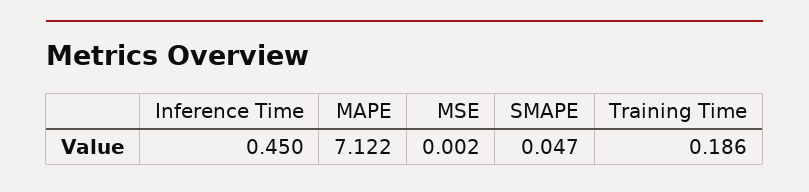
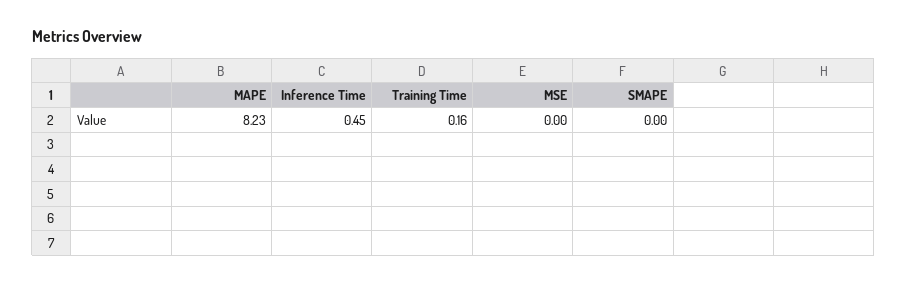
  {
    "Inference Time": 0.45,
-   "MAPE": 7.122,
+   "MAPE": 8.23,
    "MSE": 0.002,
-   "SMAPE": 0.047,
+   "SMAPE": 0,
-   "Training Time": 0.186
+   "Training Time": 0.16
  }

